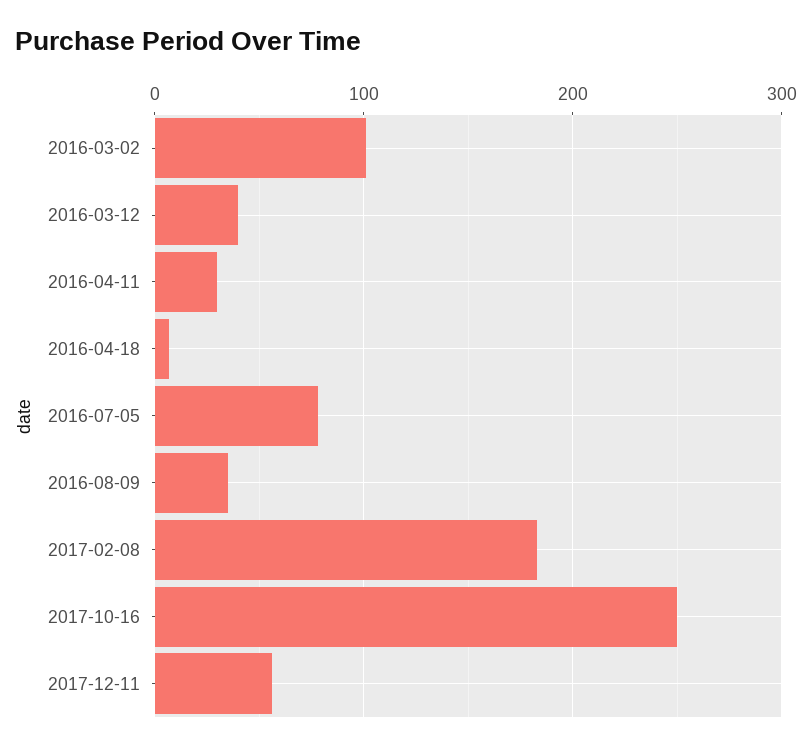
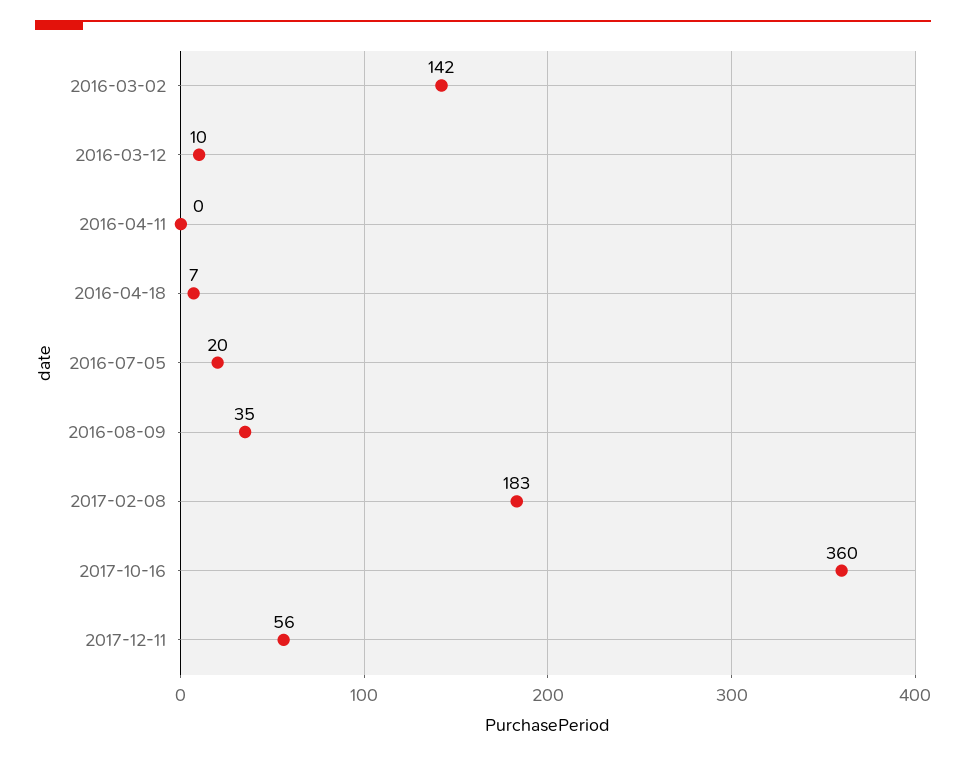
  {
-   "2016-03-02": 100,
+   "2016-03-02": 142,
-   "2016-03-12": 40,
+   "2016-03-12": 10,
-   "2016-04-11": 30,
+   "2016-04-11": 0,
    "2016-04-18": 7,
-   "2016-07-05": 80,
+   "2016-07-05": 20,
    "2016-08-09": 35,
    "2017-02-08": 183,
-   "2017-10-16": 250,
+   "2017-10-16": 360,
    "2017-12-11": 56
  }

